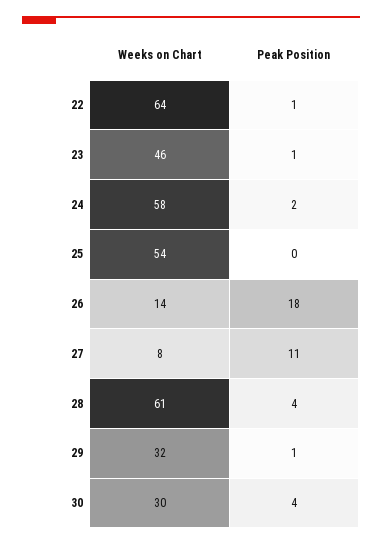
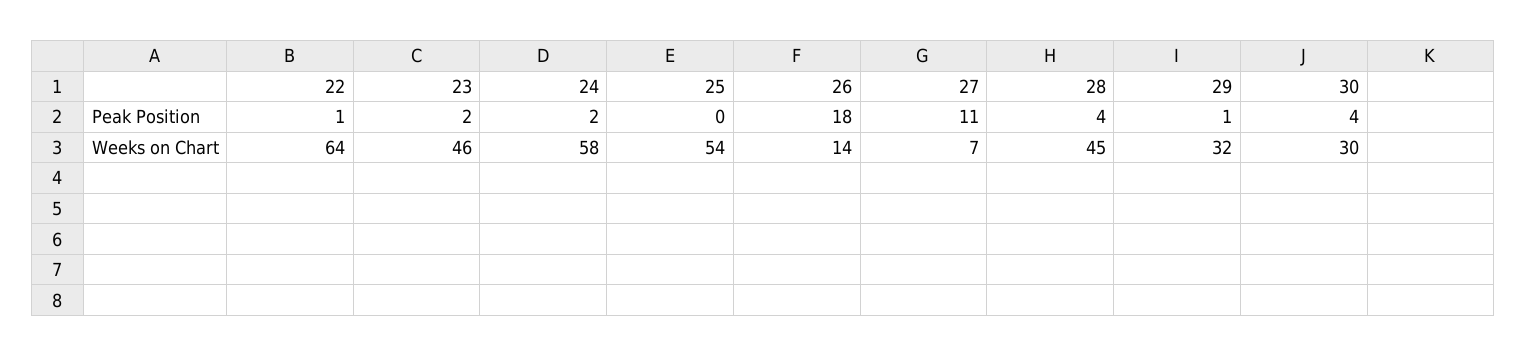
  {
    "Weeks on Chart": {
      "22": 64,
      "23": 46,
      "24": 58,
      "25": 54,
      "26": 14,
-     "27": 8,
+     "27": 7,
-     "28": 61,
+     "28": 45,
      "29": 32,
      "30": 30
    },
    "Peak Position": {
      "22": 1,
-     "23": 1,
+     "23": 2,
      "24": 2,
      "25": 0,
      "26": 18,
      "27": 11,
      "28": 4,
      "29": 1,
      "30": 4
    }
  }

